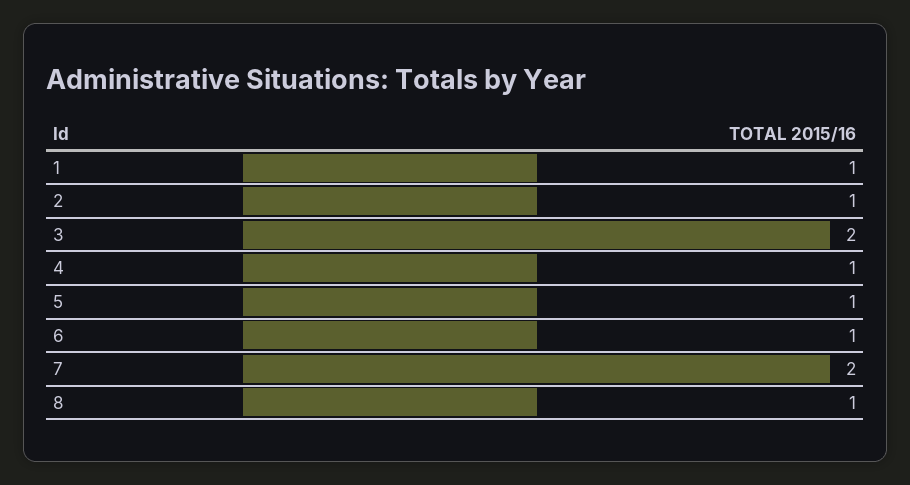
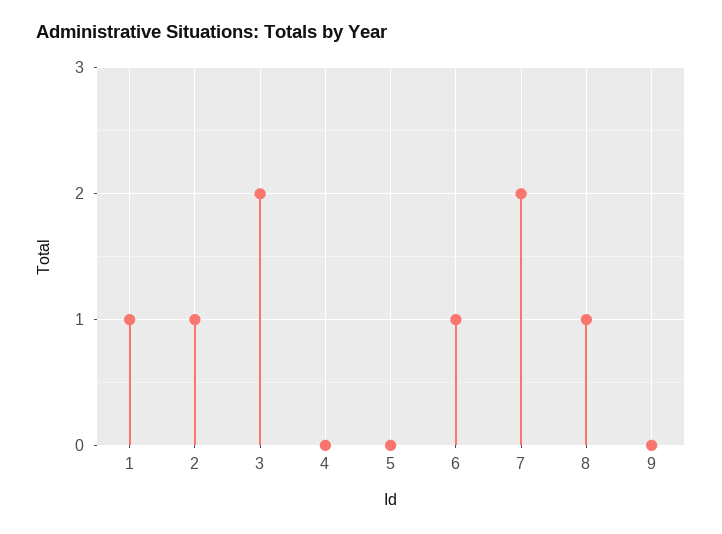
  {
    "1": 1,
    "2": 1,
    "3": 2,
-   "4": 1,
+   "4": 0,
-   "5": 1,
+   "5": 0,
    "6": 1,
    "7": 2,
-   "8": 1
+   "8": 1,
+   "9": 0
  }

